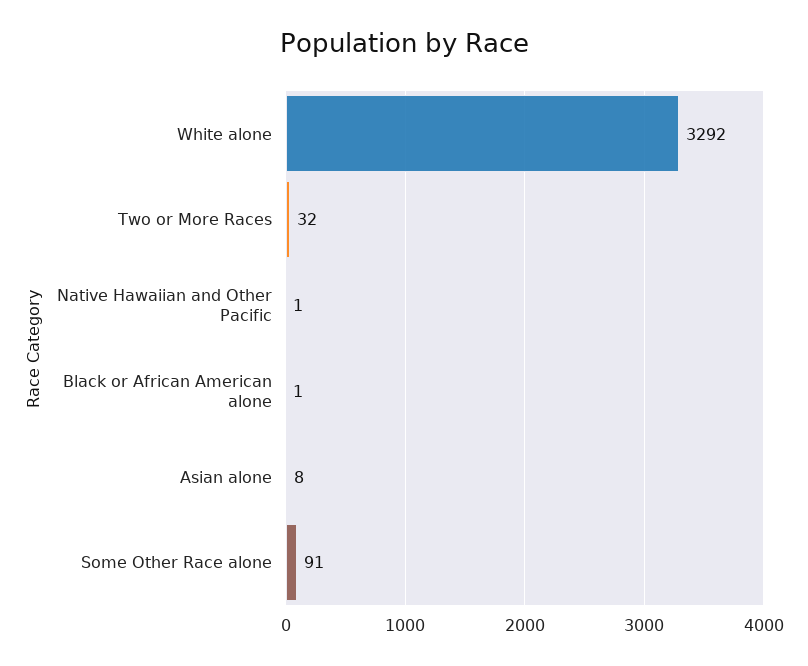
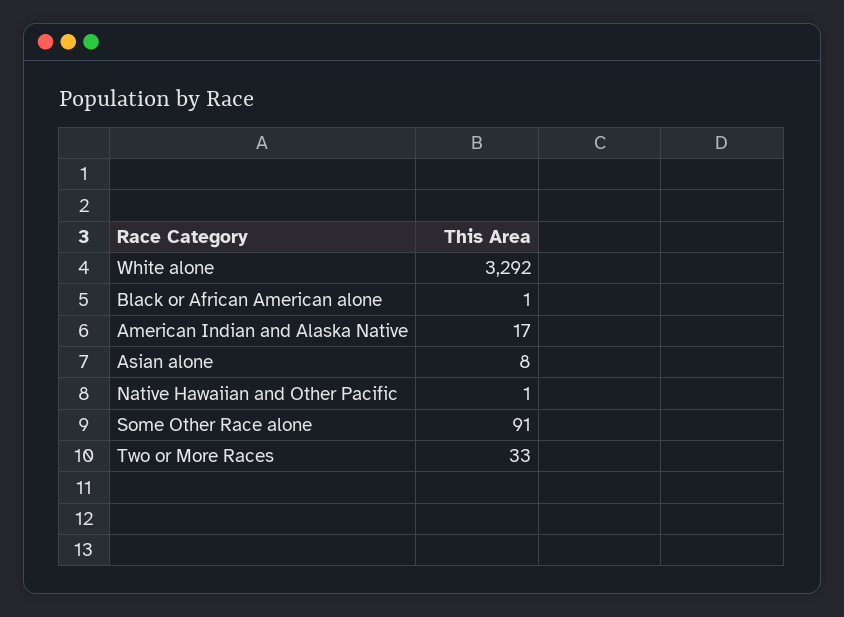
  {
    "White alone": 3292,
-   "Two or More Races": 32,
+   "Two or More Races": 33,
    "Native Hawaiian and Other Pacific": 1,
    "Black or African American alone": 1,
    "Asian alone": 8,
-   "Some Other Race alone": 91
+   "Some Other Race alone": 91,
+   "American Indian and Alaska Native": 17
  }

